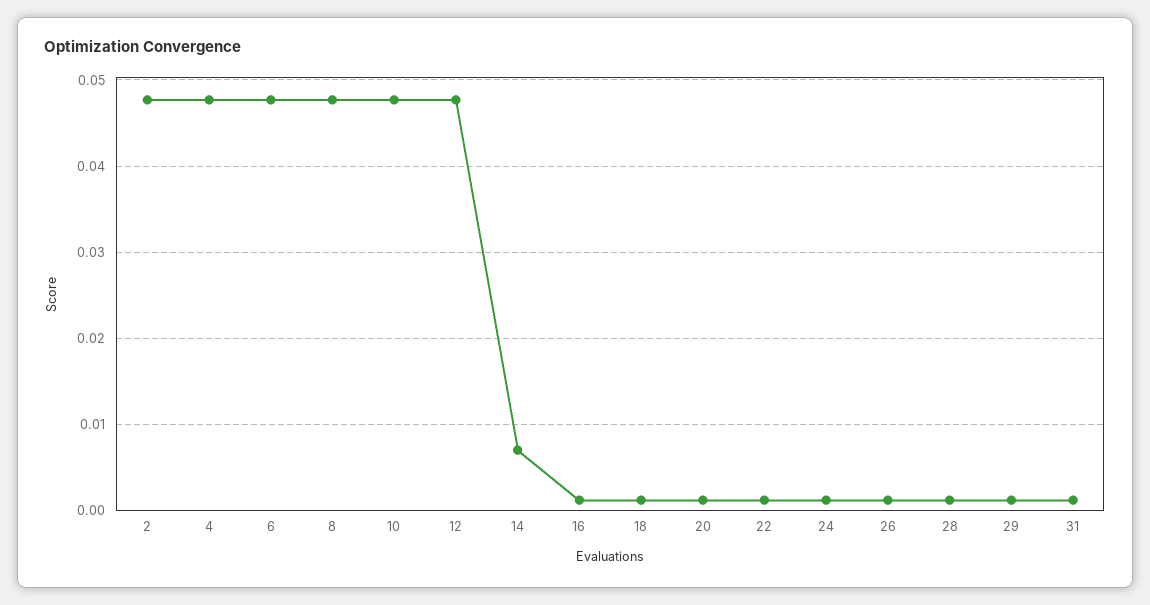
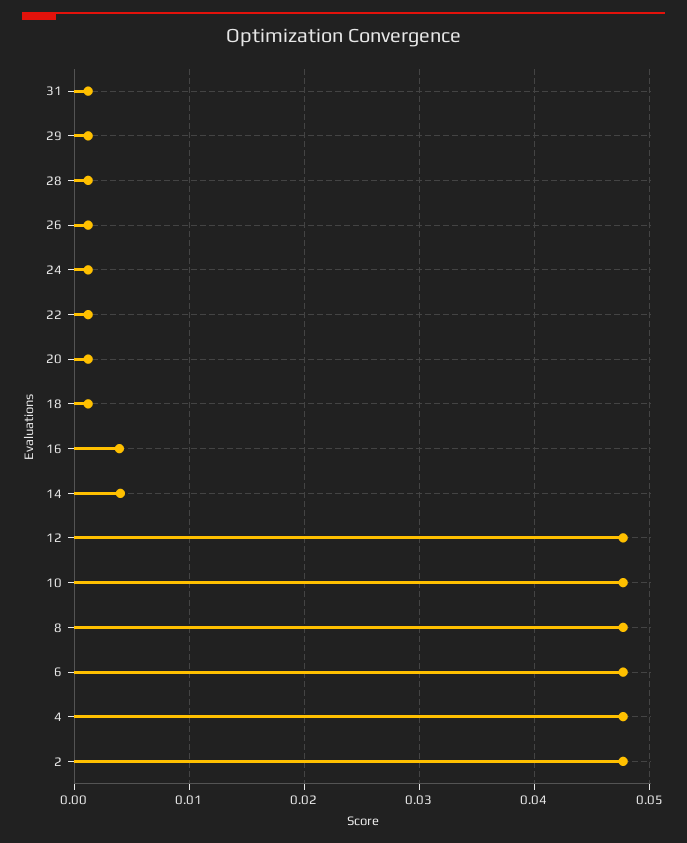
  {
    "2": 0.048,
    "4": 0.048,
    "6": 0.048,
    "8": 0.048,
    "10": 0.048,
    "12": 0.048,
-   "14": 0.007,
+   "14": 0.004,
-   "16": 0.001,
+   "16": 0.004,
    "18": 0.001,
    "20": 0.001,
    "22": 0.001,
    "24": 0.001,
    "26": 0.001,
    "28": 0.001,
    "29": 0.001,
    "31": 0.001
  }

